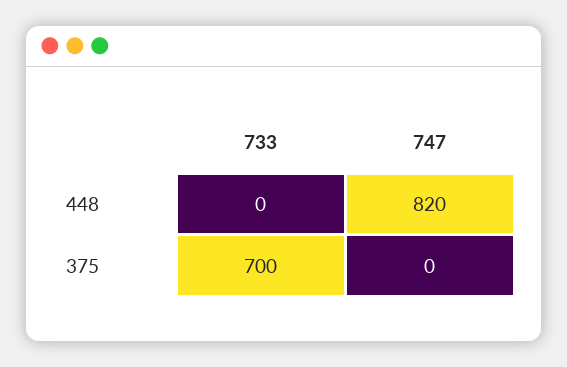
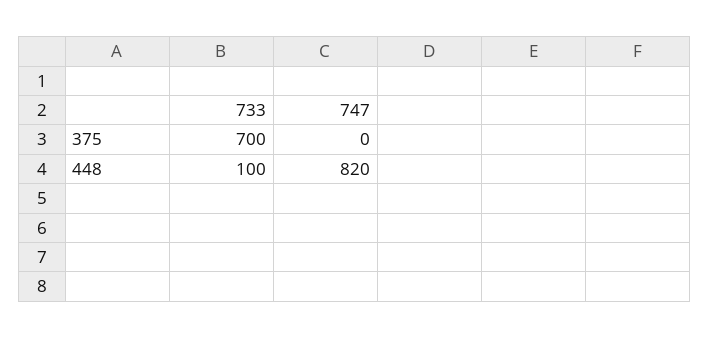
  {
    "733": {
-     "448": 0,
+     "448": 100,
      "375": 700
    },
    "747": {
      "448": 820,
      "375": 0
    }
  }

